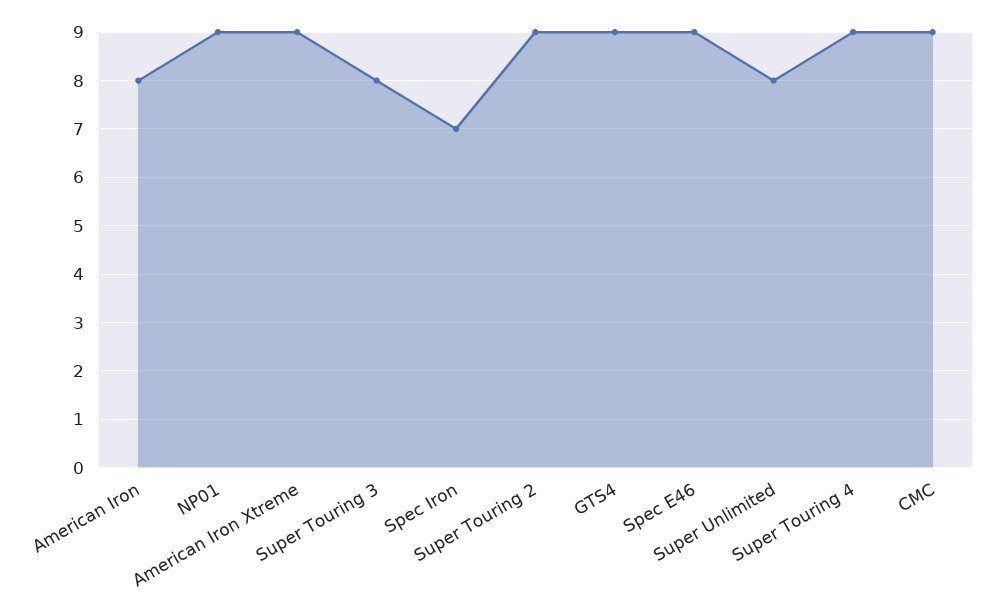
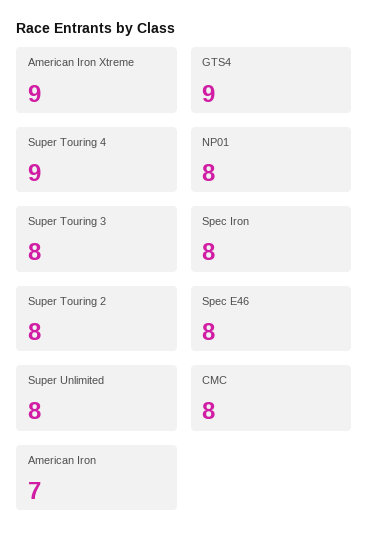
  {
-   "American Iron": 8,
+   "American Iron": 7,
-   "NP01": 9,
+   "NP01": 8,
    "American Iron Xtreme": 9,
    "Super Touring 3": 8,
-   "Spec Iron": 7,
+   "Spec Iron": 8,
-   "Super Touring 2": 9,
+   "Super Touring 2": 8,
    "GTS4": 9,
-   "Spec E46": 9,
+   "Spec E46": 8,
    "Super Unlimited": 8,
    "Super Touring 4": 9,
-   "CMC": 9
+   "CMC": 8
  }

